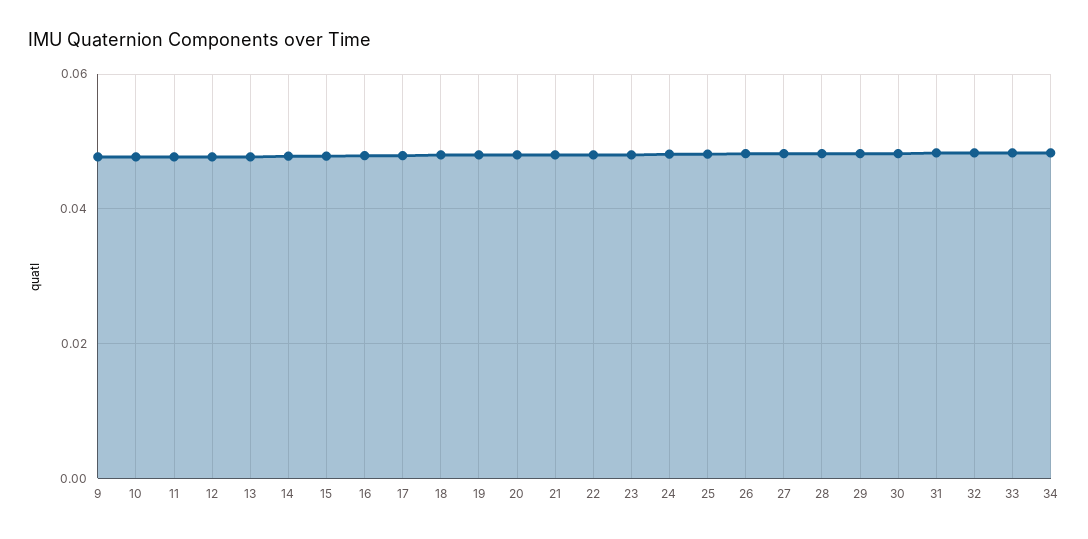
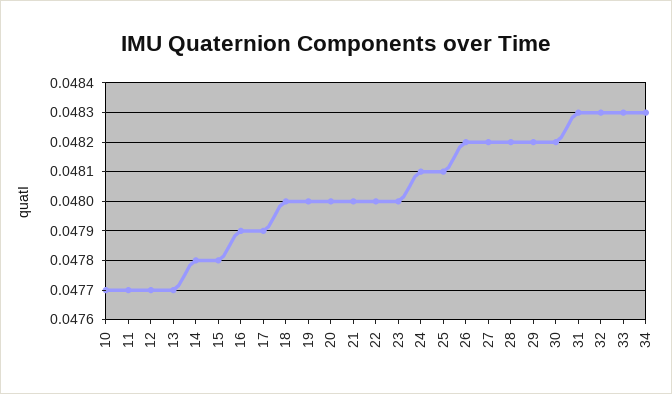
  {
-   "9": 0.048,
    "10": 0.0477,
    "11": 0.0477,
    "12": 0.0477,
    "13": 0.0477,
    "14": 0.0478,
    "15": 0.0478,
    "16": 0.0479,
    "17": 0.0479,
    "18": 0.048,
    "19": 0.048,
    "20": 0.048,
    "21": 0.048,
    "22": 0.048,
    "23": 0.048,
    "24": 0.0481,
    "25": 0.0481,
    "26": 0.0482,
    "27": 0.0482,
    "28": 0.0482,
    "29": 0.0482,
    "30": 0.0482,
    "31": 0.0483,
    "32": 0.0483,
    "33": 0.0483,
    "34": 0.0483
  }

